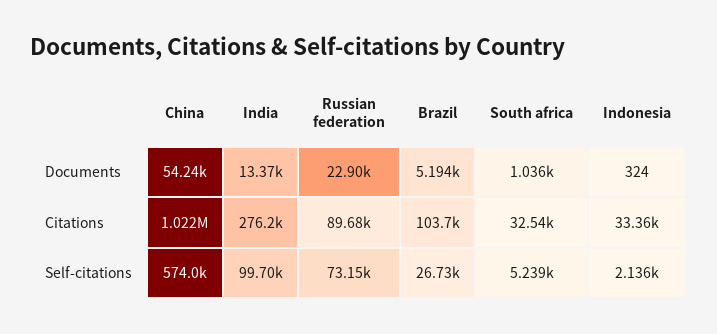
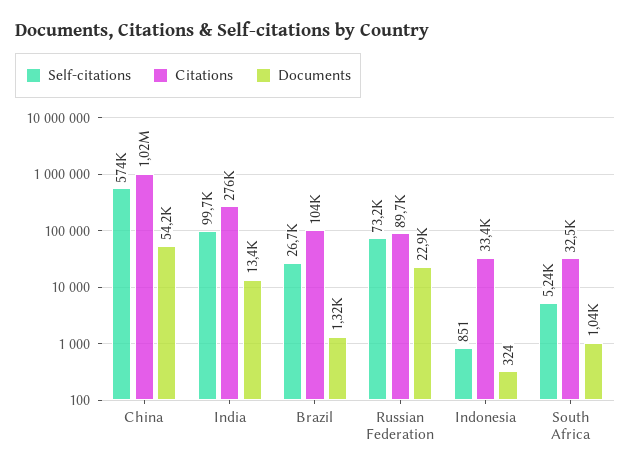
  {
    "Documents": {
      "China": 54240,
      "India": 13370,
      "Russian federation": 22900,
-     "Brazil": 5194,
+     "Brazil": 1320,
      "South africa": 1036,
      "Indonesia": 324
    },
    "Citations": {
      "China": 1022000,
      "India": 276200,
      "Russian federation": 89680,
      "Brazil": 103700,
      "South africa": 32540,
      "Indonesia": 33360
    },
    "Self-citations": {
      "China": 574000,
      "India": 99700,
      "Russian federation": 73150,
      "Brazil": 26730,
      "South africa": 5239,
-     "Indonesia": 2136
+     "Indonesia": 851
    }
  }

